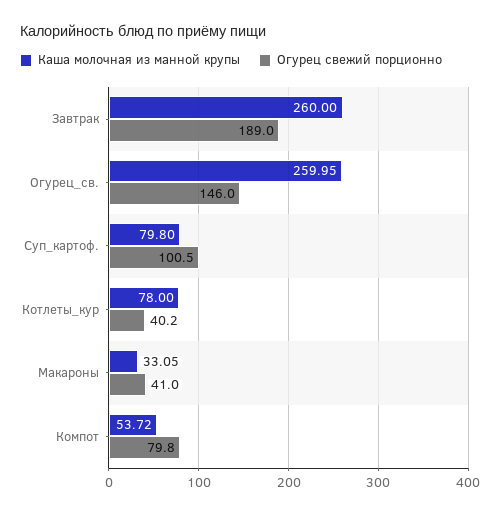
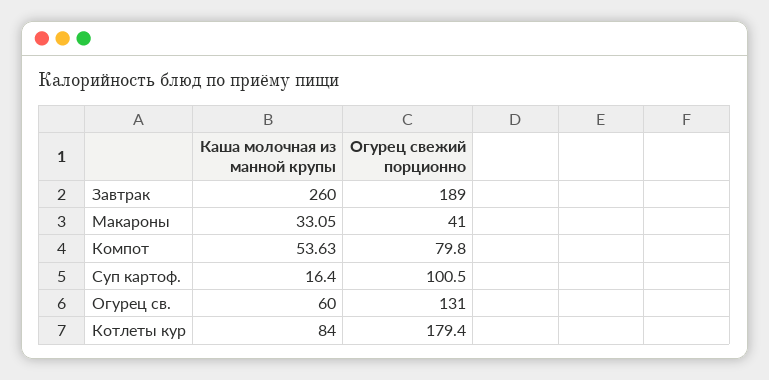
  {
    "Каша молочная из манной крупы": {
      "Завтрак": 260,
-     "Огурец_св.": 259.95,
+     "Огурец_св.": 60,
-     "Суп_картоф.": 79.8,
+     "Суп_картоф.": 16.4,
-     "Котлеты_кур": 78,
+     "Котлеты_кур": 84,
      "Макароны": 33.05,
-     "Компот": 53.72
+     "Компот": 53.63
    },
    "Огурец свежий порционно": {
      "Завтрак": 189,
-     "Огурец_св.": 146,
+     "Огурец_св.": 131,
      "Суп_картоф.": 100.5,
-     "Котлеты_кур": 40.2,
+     "Котлеты_кур": 179.4,
      "Макароны": 41,
      "Компот": 79.8
    }
  }

